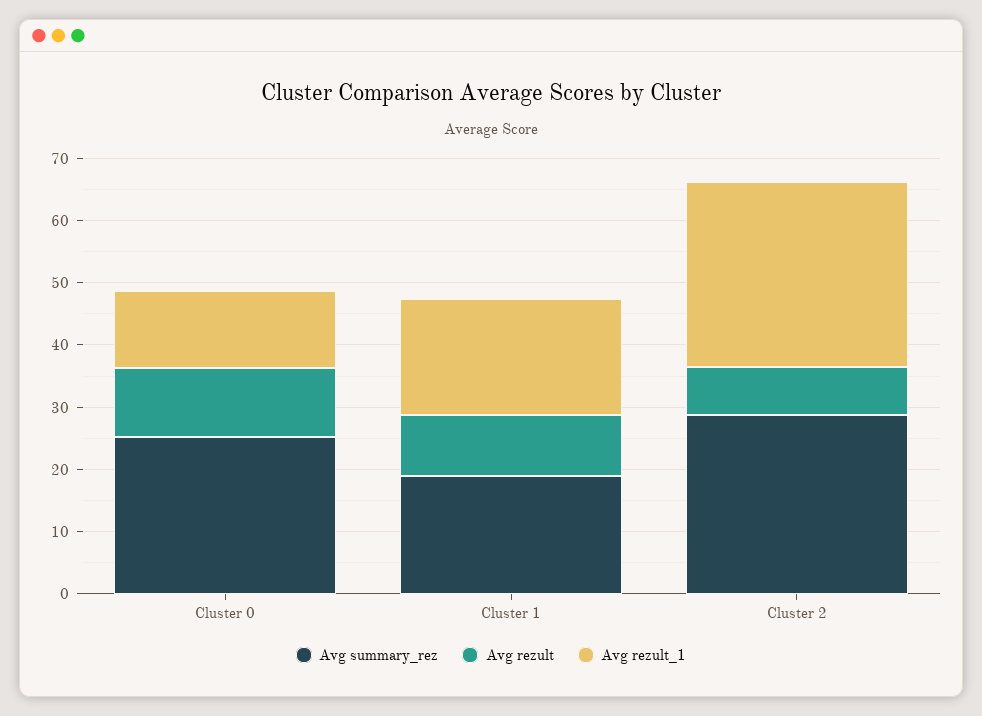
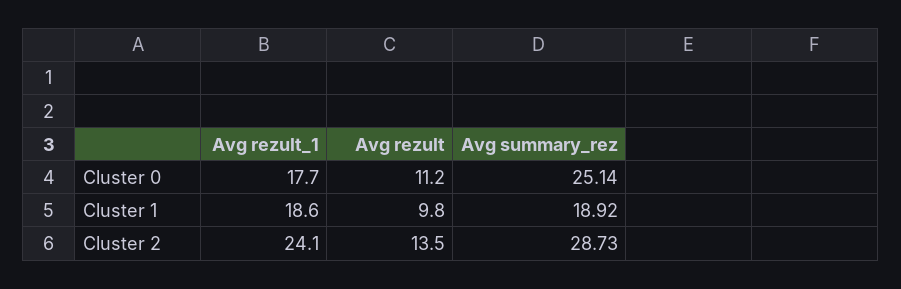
  {
    "Avg summary_rez": {
      "Cluster 0": 25.14,
      "Cluster 1": 18.92,
      "Cluster 2": 28.73
    },
    "Avg rezult": {
      "Cluster 0": 11.2,
      "Cluster 1": 9.8,
-     "Cluster 2": 8
+     "Cluster 2": 13.5
    },
    "Avg rezult_1": {
-     "Cluster 0": 12,
+     "Cluster 0": 17.7,
      "Cluster 1": 18.6,
-     "Cluster 2": 30
+     "Cluster 2": 24.1
    }
  }

